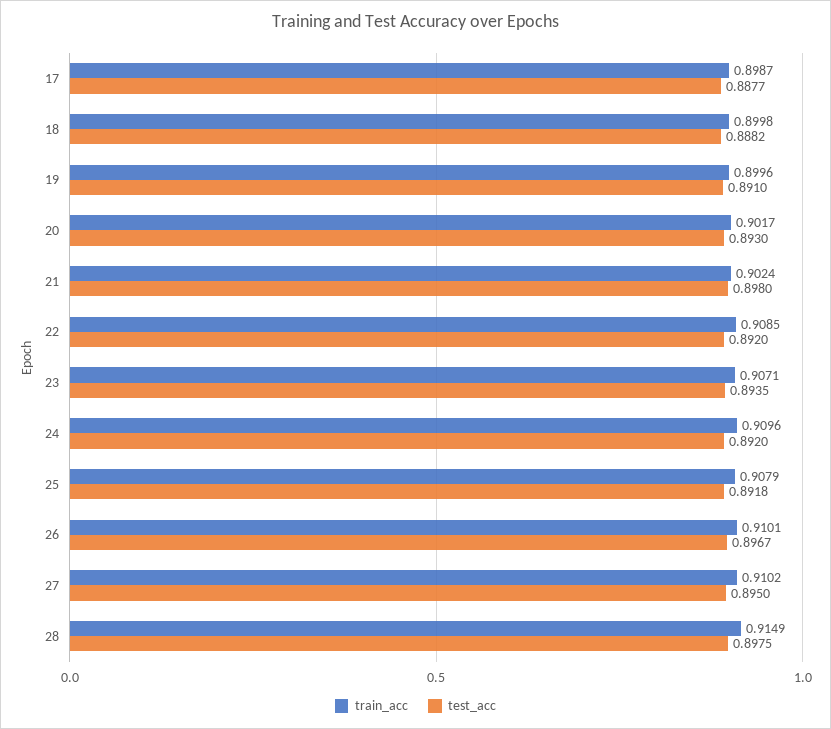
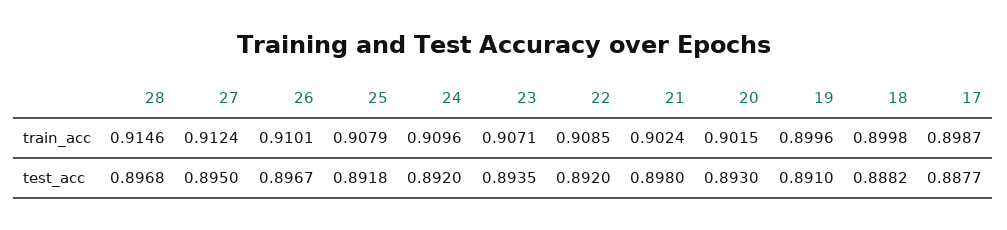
  {
    "train_acc": {
      "17": 0.8987,
      "18": 0.8998,
      "19": 0.8996,
-     "20": 0.9017,
+     "20": 0.9015,
      "21": 0.9024,
      "22": 0.9085,
      "23": 0.9071,
      "24": 0.9096,
      "25": 0.9079,
      "26": 0.9101,
-     "27": 0.9102,
+     "27": 0.9124,
-     "28": 0.9149
+     "28": 0.9146
    },
    "test_acc": {
      "17": 0.8877,
      "18": 0.8882,
      "19": 0.891,
      "20": 0.893,
      "21": 0.898,
      "22": 0.892,
      "23": 0.8935,
      "24": 0.892,
      "25": 0.8918,
      "26": 0.8967,
      "27": 0.895,
-     "28": 0.8975
+     "28": 0.8968
    }
  }

